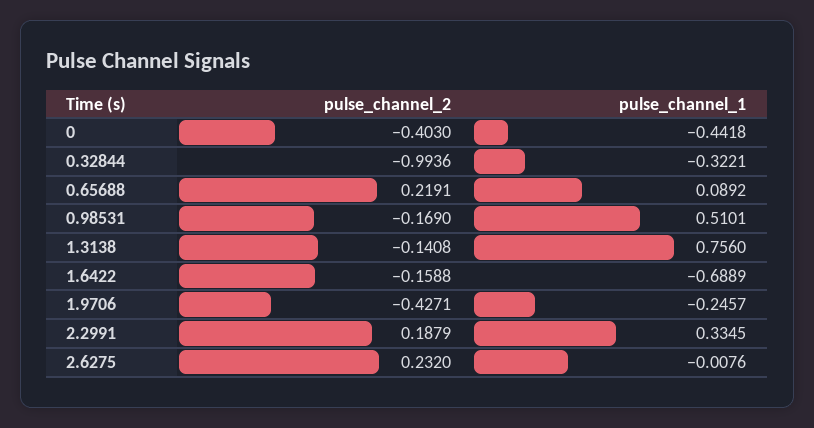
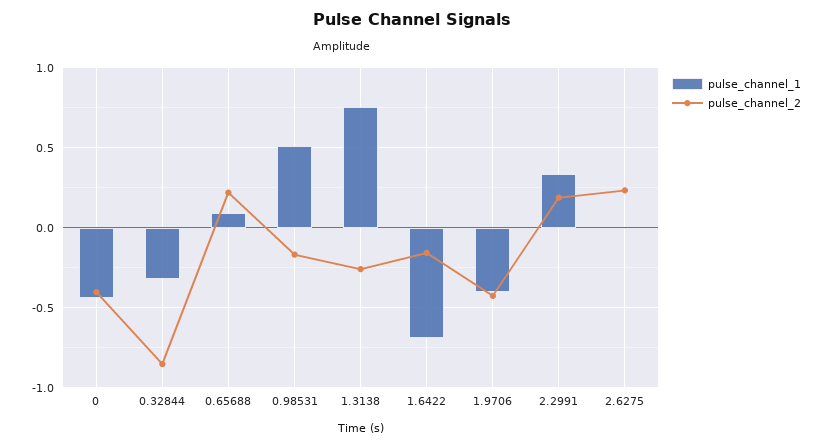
  {
    "pulse_channel_2": {
      "0": -0.403,
-     "0.32844": -0.9936,
+     "0.32844": -0.85,
      "0.65688": 0.2191,
      "0.98531": -0.169,
-     "1.3138": -0.1408,
+     "1.3138": -0.25,
      "1.6422": -0.1588,
      "1.9706": -0.4271,
      "2.2991": 0.1879,
      "2.6275": 0.232
    },
    "pulse_channel_1": {
      "0": -0.4418,
      "0.32844": -0.3221,
      "0.65688": 0.0892,
      "0.98531": 0.5101,
      "1.3138": 0.756,
      "1.6422": -0.6889,
-     "1.9706": -0.2457,
+     "1.9706": -0.4,
      "2.2991": 0.3345,
      "2.6275": -0.0076
    }
  }

